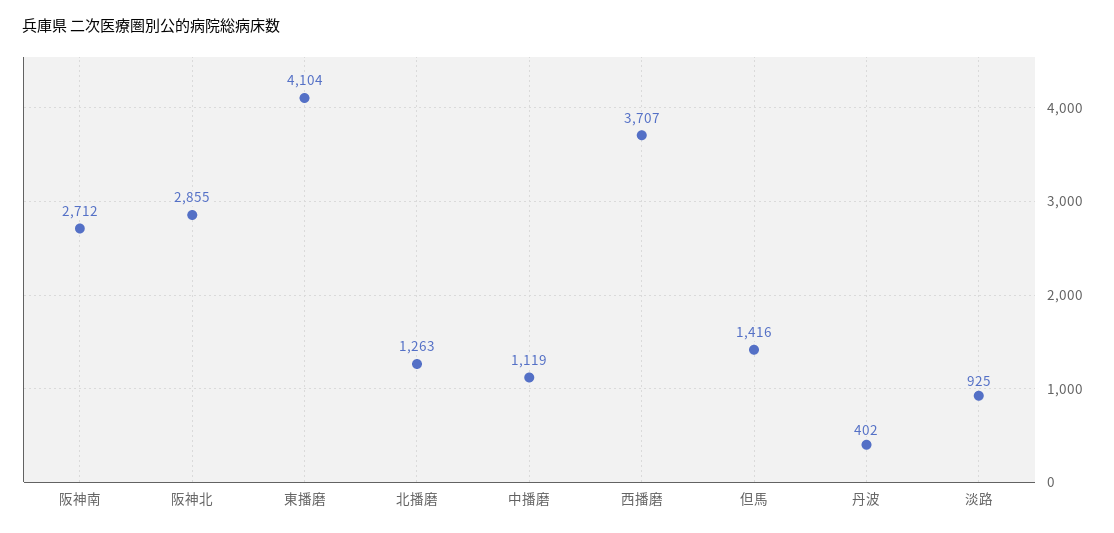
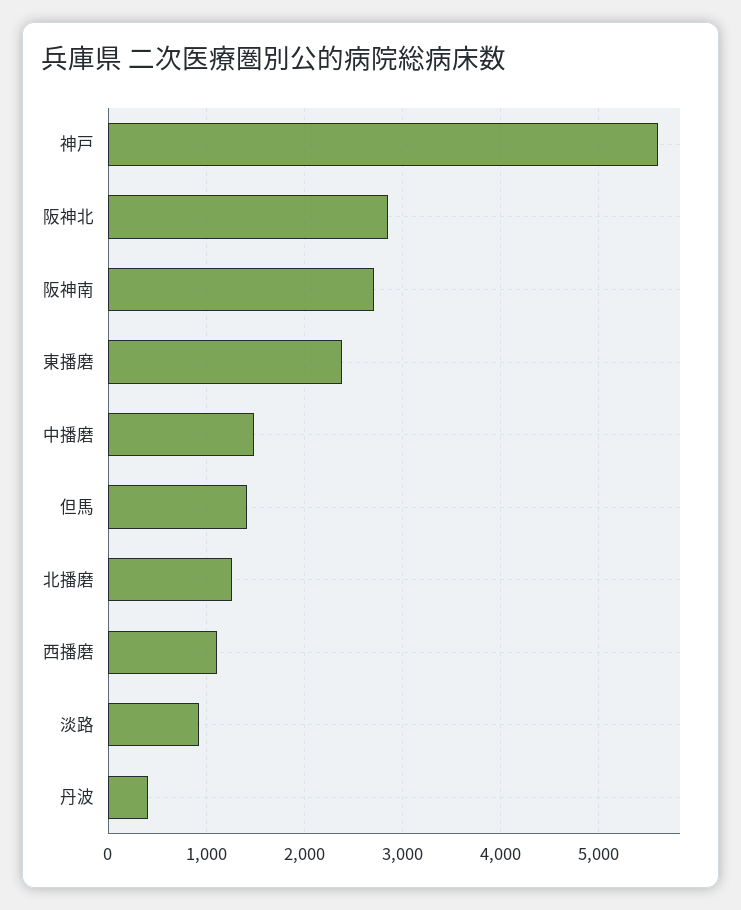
  {
    "阪神南": 2712,
    "阪神北": 2855,
-   "東播磨": 4104,
+   "東播磨": 2400,
    "北播磨": 1263,
-   "中播磨": 1119,
+   "中播磨": 1500,
-   "西播磨": 3707,
+   "西播磨": 1100,
    "但馬": 1416,
    "丹波": 402,
-   "淡路": 925
+   "淡路": 925,
+   "神戸": 5600
  }

